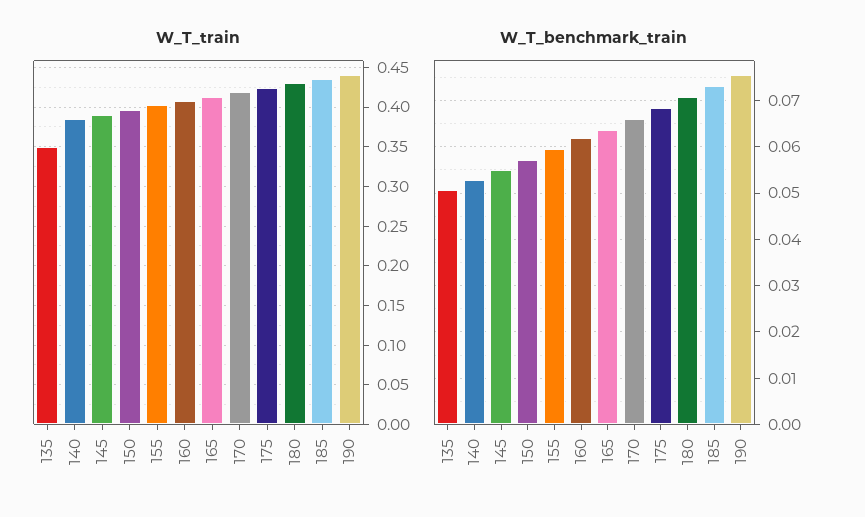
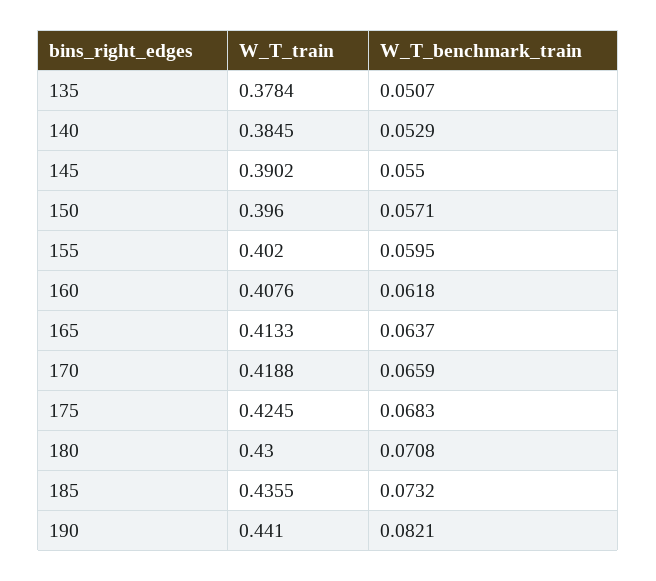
  {
    "W_T_train": {
-     "135": 0.35,
+     "135": 0.3784,
      "140": 0.3845,
      "145": 0.3902,
      "150": 0.396,
      "155": 0.402,
      "160": 0.4076,
      "165": 0.4133,
      "170": 0.4188,
      "175": 0.4245,
      "180": 0.43,
      "185": 0.4355,
      "190": 0.441
    },
    "W_T_benchmark_train": {
      "135": 0.0507,
      "140": 0.0529,
      "145": 0.055,
      "150": 0.0571,
      "155": 0.0595,
      "160": 0.0618,
      "165": 0.0637,
      "170": 0.0659,
      "175": 0.0683,
      "180": 0.0708,
      "185": 0.0732,
-     "190": 0.076
+     "190": 0.0821
    }
  }

